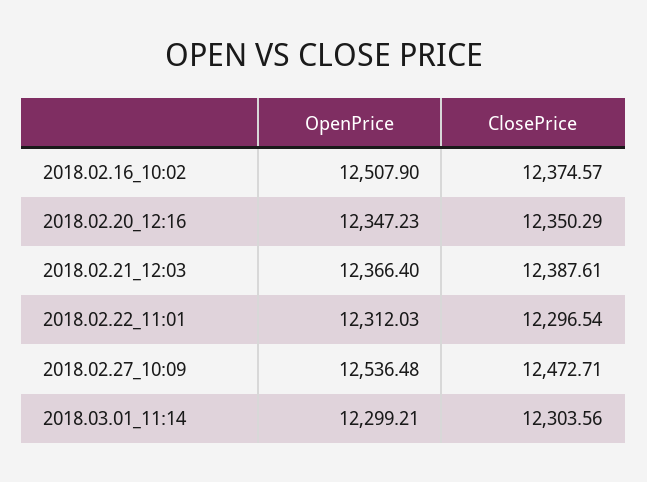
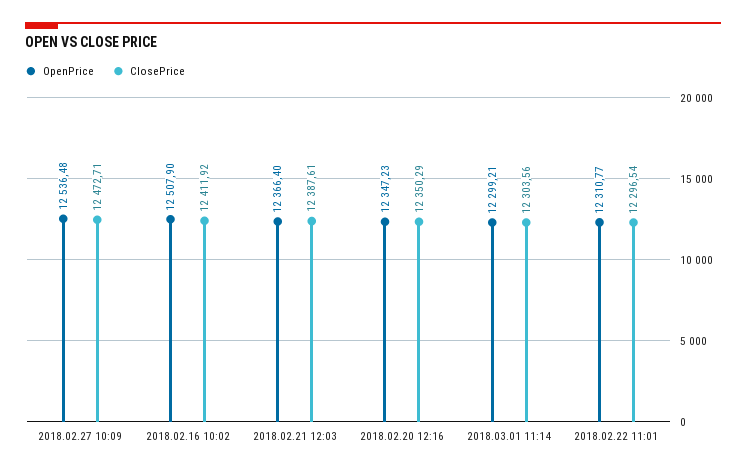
  {
    "OpenPrice": {
      "2018.02.16_10:02": 12507.9,
      "2018.02.20_12:16": 12347.23,
      "2018.02.21_12:03": 12366.4,
-     "2018.02.22_11:01": 12312.03,
+     "2018.02.22_11:01": 12310.77,
      "2018.02.27_10:09": 12536.48,
      "2018.03.01_11:14": 12299.21
    },
    "ClosePrice": {
-     "2018.02.16_10:02": 12374.57,
+     "2018.02.16_10:02": 12411.92,
      "2018.02.20_12:16": 12350.29,
      "2018.02.21_12:03": 12387.61,
      "2018.02.22_11:01": 12296.54,
      "2018.02.27_10:09": 12472.71,
      "2018.03.01_11:14": 12303.56
    }
  }

